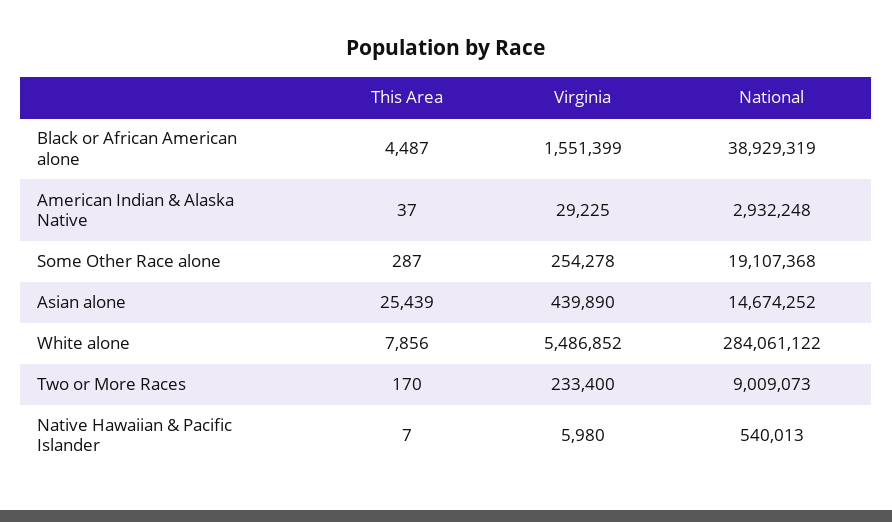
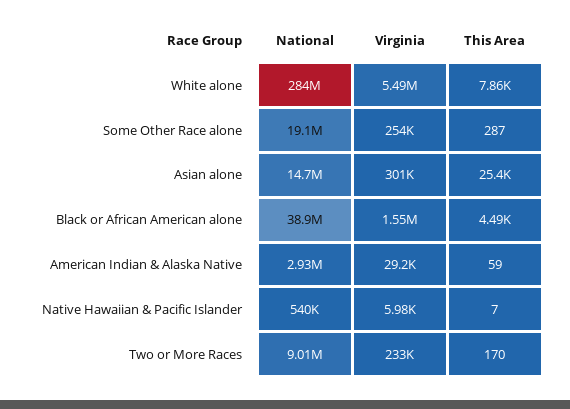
  {
    "This Area": {
      "Black or African American alone": 4487,
-     "American Indian & Alaska Native": 37,
+     "American Indian & Alaska Native": 59,
      "Some Other Race alone": 287,
      "Asian alone": 25439,
      "White alone": 7856,
      "Two or More Races": 170,
      "Native Hawaiian & Pacific Islander": 7
    },
    "Virginia": {
      "Black or African American alone": 1551399,
      "American Indian & Alaska Native": 29225,
      "Some Other Race alone": 254278,
-     "Asian alone": 439890,
+     "Asian alone": 301000,
      "White alone": 5486852,
      "Two or More Races": 233400,
      "Native Hawaiian & Pacific Islander": 5980
    },
    "National": {
      "Black or African American alone": 38929319,
      "American Indian & Alaska Native": 2932248,
      "Some Other Race alone": 19107368,
      "Asian alone": 14674252,
      "White alone": 284061122,
      "Two or More Races": 9009073,
      "Native Hawaiian & Pacific Islander": 540013
    }
  }

